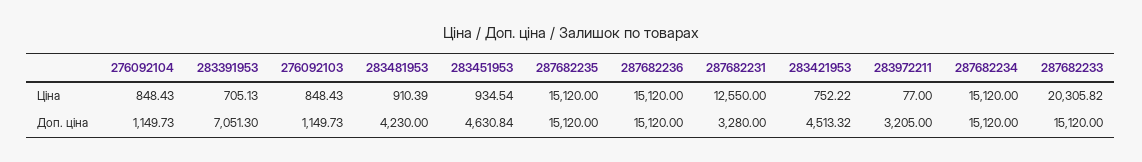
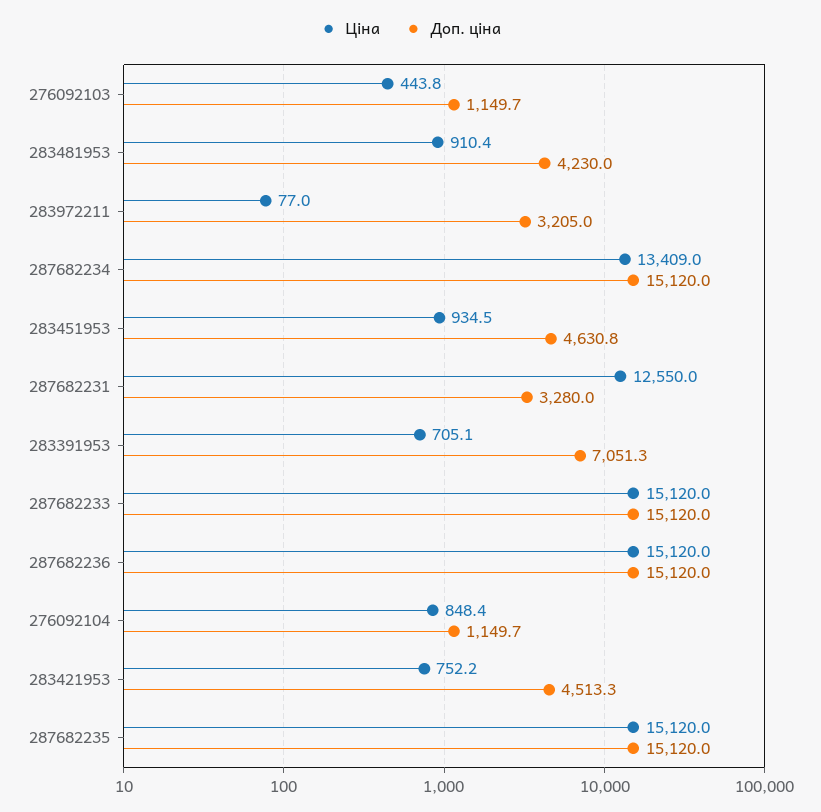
  {
    "Ціна": {
      "276092104": 848.43,
      "283391953": 705.13,
-     "276092103": 848.43,
+     "276092103": 443.8,
      "283481953": 910.39,
      "283451953": 934.54,
      "287682235": 15120,
      "287682236": 15120,
      "287682231": 12550,
      "283421953": 752.22,
      "283972211": 77,
-     "287682234": 15120,
+     "287682234": 13409,
-     "287682233": 20305.82
+     "287682233": 15120
    },
    "Доп. ціна": {
      "276092104": 1149.73,
      "283391953": 7051.3,
      "276092103": 1149.73,
      "283481953": 4230,
      "283451953": 4630.84,
      "287682235": 15120,
      "287682236": 15120,
      "287682231": 3280,
      "283421953": 4513.32,
      "283972211": 3205,
      "287682234": 15120,
      "287682233": 15120
    }
  }

